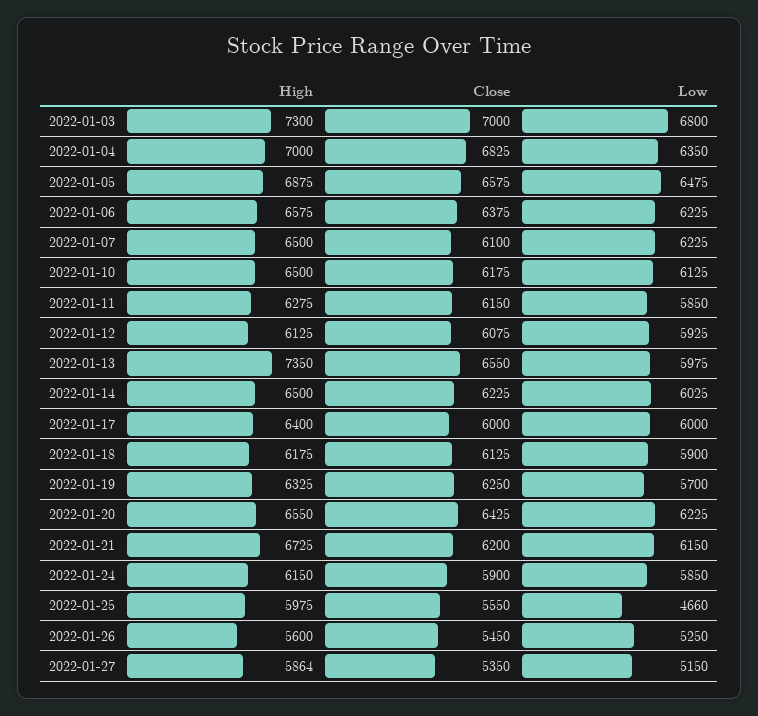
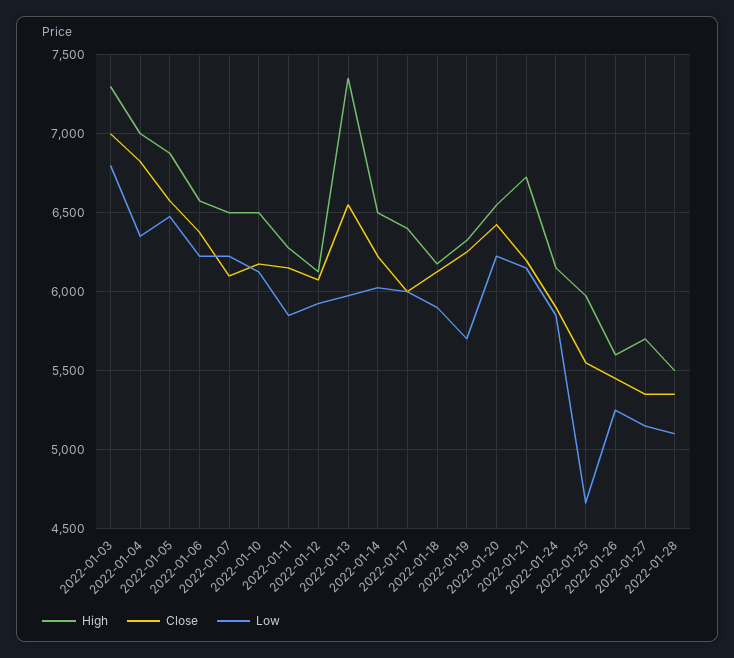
  {
    "High": {
      "2022-01-03": 7300,
      "2022-01-04": 7000,
      "2022-01-05": 6875,
      "2022-01-06": 6575,
      "2022-01-07": 6500,
      "2022-01-10": 6500,
      "2022-01-11": 6275,
      "2022-01-12": 6125,
      "2022-01-13": 7350,
      "2022-01-14": 6500,
      "2022-01-17": 6400,
      "2022-01-18": 6175,
      "2022-01-19": 6325,
      "2022-01-20": 6550,
      "2022-01-21": 6725,
      "2022-01-24": 6150,
      "2022-01-25": 5975,
      "2022-01-26": 5600,
-     "2022-01-27": 5864
+     "2022-01-27": 5700,
+     "2022-01-28": 5500
    },
    "Close": {
      "2022-01-03": 7000,
      "2022-01-04": 6825,
      "2022-01-05": 6575,
      "2022-01-06": 6375,
      "2022-01-07": 6100,
      "2022-01-10": 6175,
      "2022-01-11": 6150,
      "2022-01-12": 6075,
      "2022-01-13": 6550,
      "2022-01-14": 6225,
      "2022-01-17": 6000,
      "2022-01-18": 6125,
      "2022-01-19": 6250,
      "2022-01-20": 6425,
      "2022-01-21": 6200,
      "2022-01-24": 5900,
      "2022-01-25": 5550,
      "2022-01-26": 5450,
-     "2022-01-27": 5350
+     "2022-01-27": 5350,
+     "2022-01-28": 5350
    },
    "Low": {
      "2022-01-03": 6800,
      "2022-01-04": 6350,
      "2022-01-05": 6475,
      "2022-01-06": 6225,
      "2022-01-07": 6225,
      "2022-01-10": 6125,
      "2022-01-11": 5850,
      "2022-01-12": 5925,
      "2022-01-13": 5975,
      "2022-01-14": 6025,
      "2022-01-17": 6000,
      "2022-01-18": 5900,
      "2022-01-19": 5700,
      "2022-01-20": 6225,
      "2022-01-21": 6150,
      "2022-01-24": 5850,
      "2022-01-25": 4660,
      "2022-01-26": 5250,
-     "2022-01-27": 5150
+     "2022-01-27": 5150,
+     "2022-01-28": 5100
    }
  }

